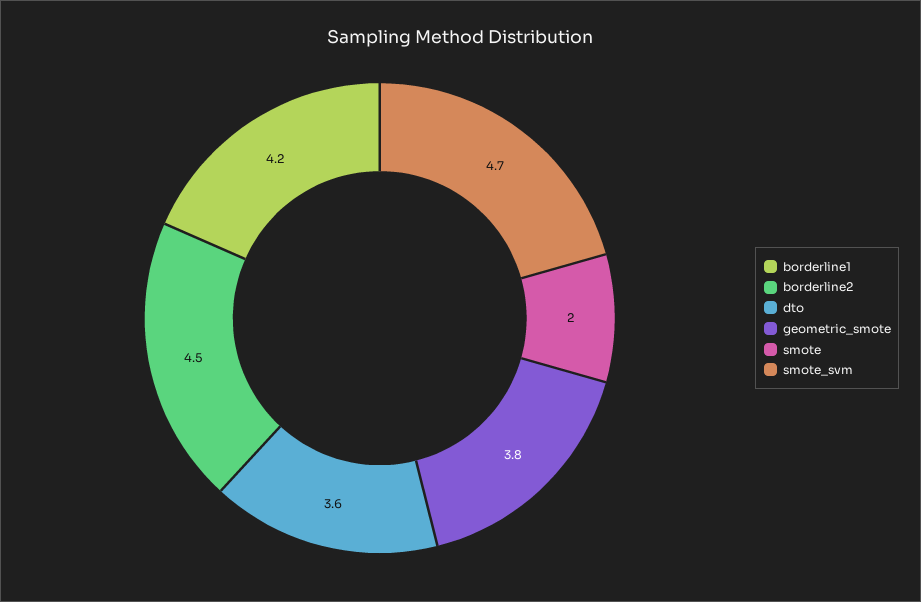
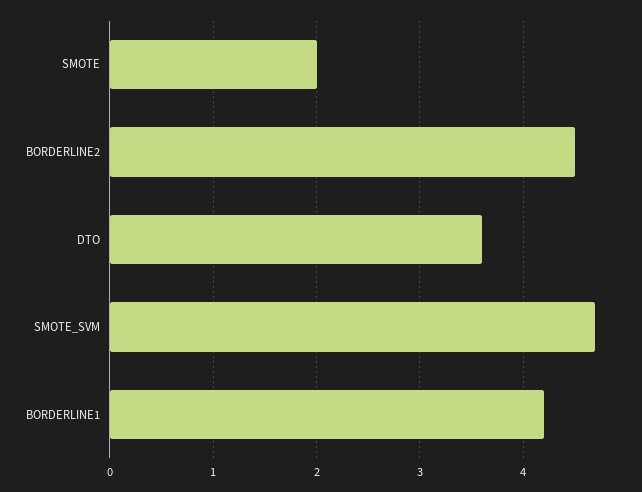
  {
    "borderline1": 4.2,
    "borderline2": 4.5,
    "dto": 3.6,
-   "geometric_smote": 3.8,
    "smote": 2,
    "smote_svm": 4.7
  }

